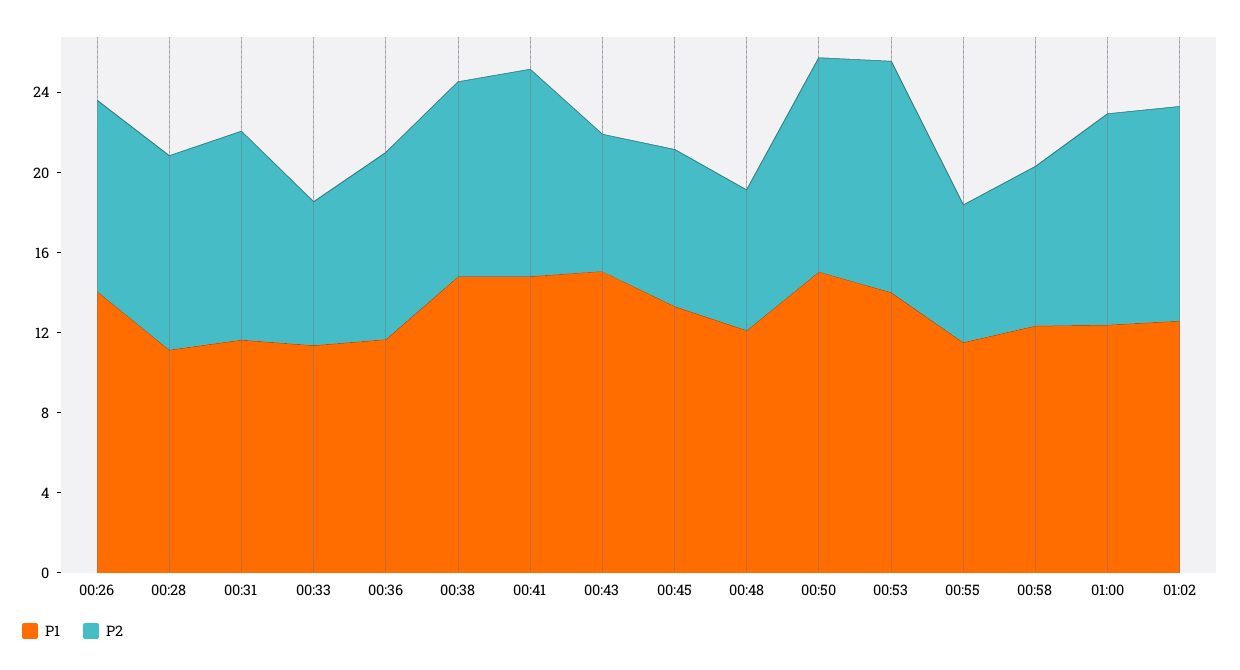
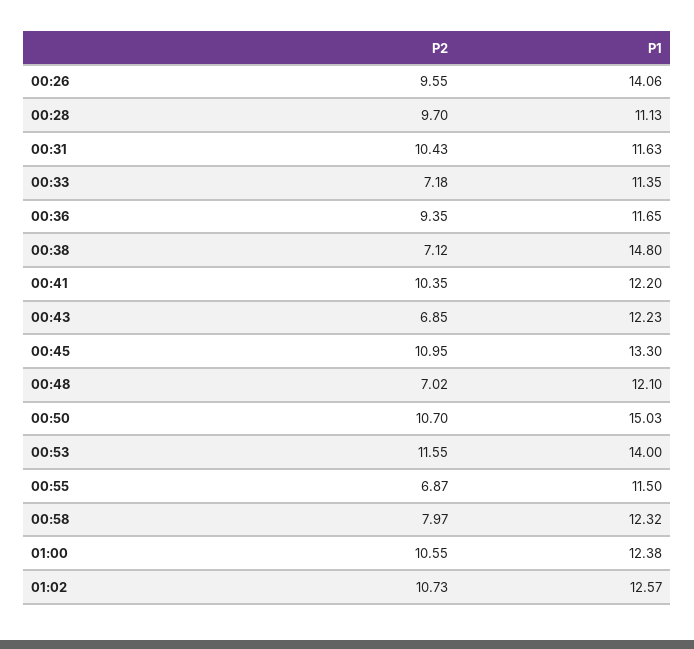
  {
    "P1": {
      "00:26": 14.06,
      "00:28": 11.13,
      "00:31": 11.63,
      "00:33": 11.35,
      "00:36": 11.65,
      "00:38": 14.8,
-     "00:41": 15,
+     "00:41": 12.2,
-     "00:43": 15,
+     "00:43": 12.23,
      "00:45": 13.3,
      "00:48": 12.1,
      "00:50": 15.03,
      "00:53": 14,
      "00:55": 11.5,
      "00:58": 12.32,
      "01:00": 12.38,
      "01:02": 12.57
    },
    "P2": {
      "00:26": 9.55,
      "00:28": 9.7,
      "00:31": 10.43,
      "00:33": 7.18,
      "00:36": 9.35,
-     "00:38": 10,
+     "00:38": 7.12,
      "00:41": 10.35,
      "00:43": 6.85,
-     "00:45": 8,
+     "00:45": 10.95,
      "00:48": 7.02,
      "00:50": 10.7,
      "00:53": 11.55,
      "00:55": 6.87,
      "00:58": 7.97,
      "01:00": 10.55,
      "01:02": 10.73
    }
  }

